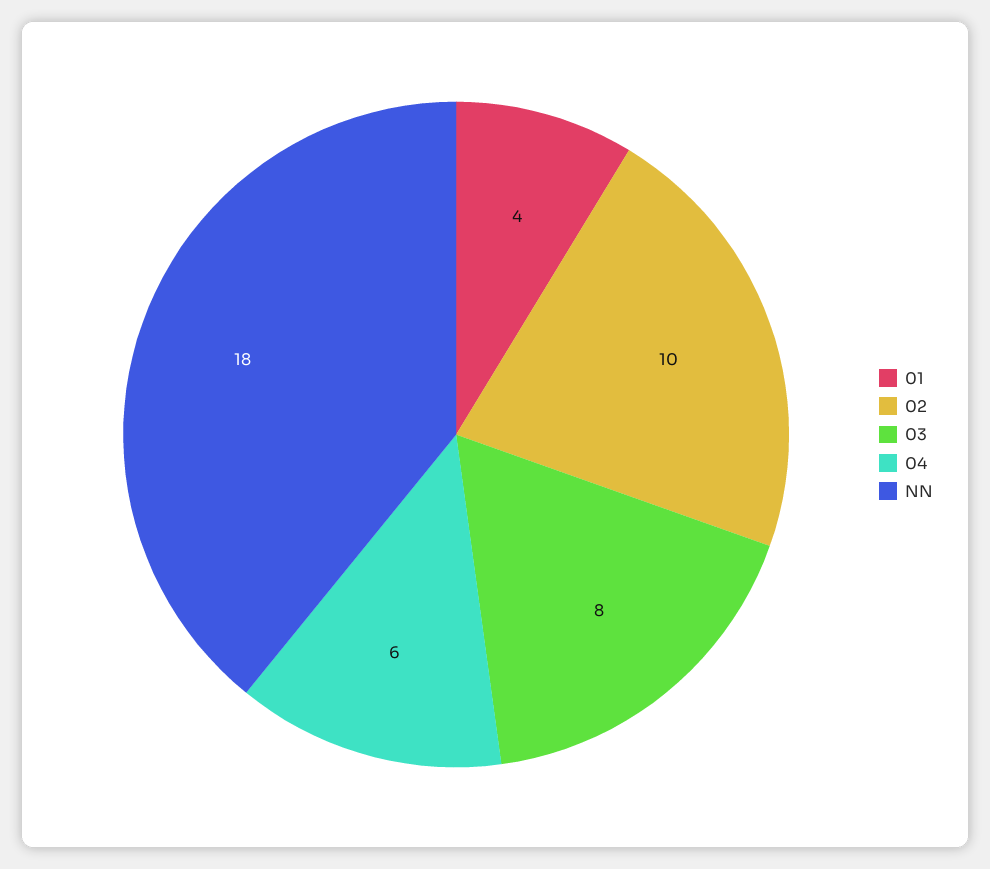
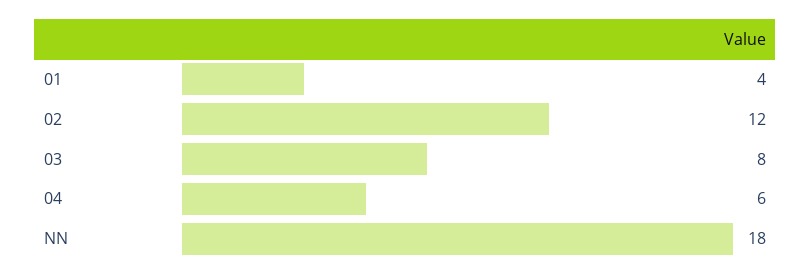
  {
    "01": 4,
-   "02": 10,
+   "02": 12,
    "03": 8,
    "04": 6,
    "NN": 18
  }

